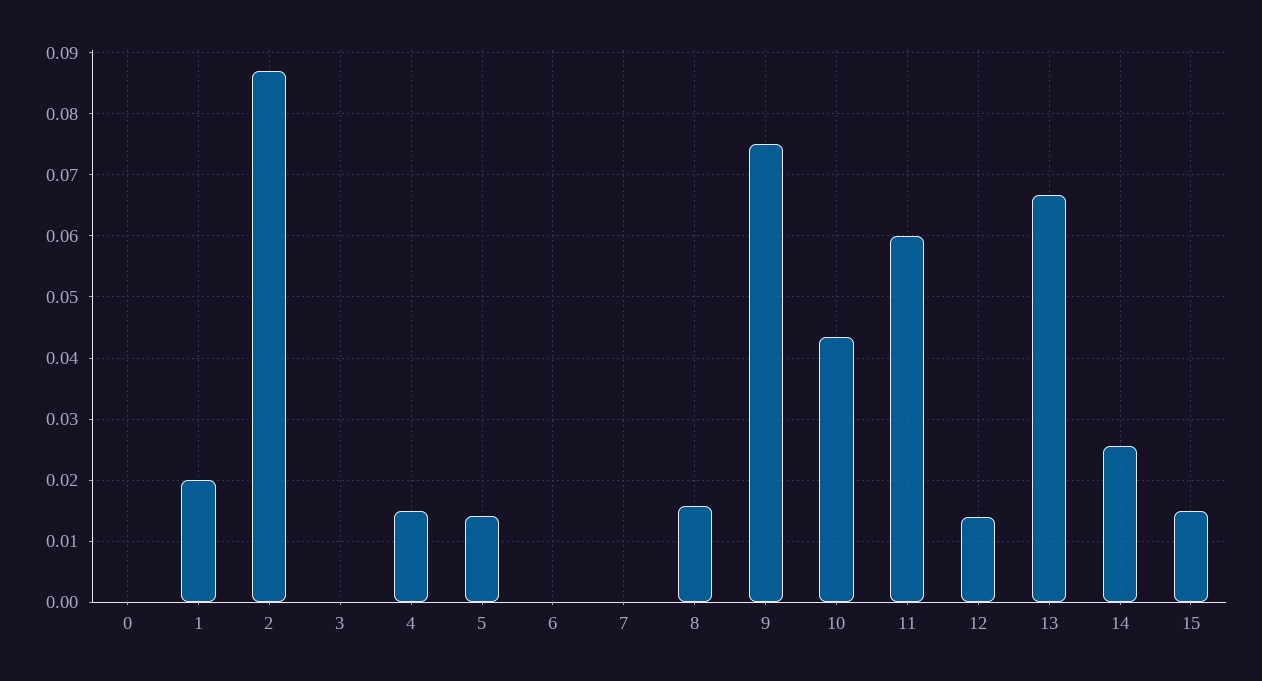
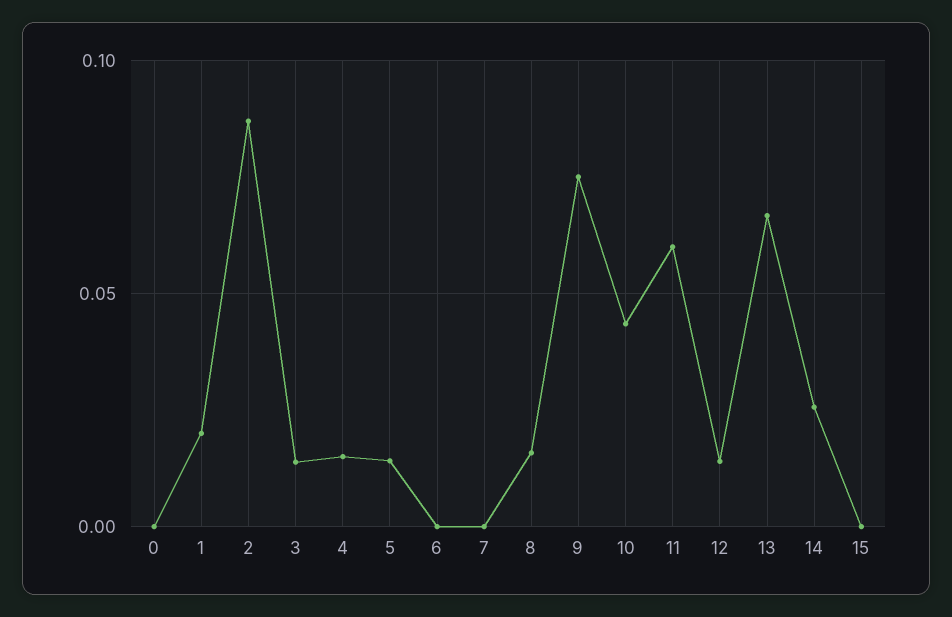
  {
    "0": 0,
    "1": 0.02,
    "2": 0.087,
-   "3": 0,
+   "3": 0.015,
    "4": 0.015,
    "5": 0.014,
    "6": 0,
    "7": 0,
    "8": 0.016,
    "9": 0.075,
    "10": 0.044,
    "11": 0.06,
    "12": 0.014,
    "13": 0.067,
    "14": 0.026,
-   "15": 0.015
+   "15": 0
  }

